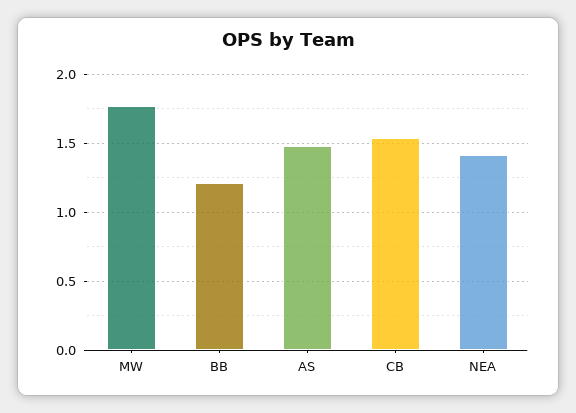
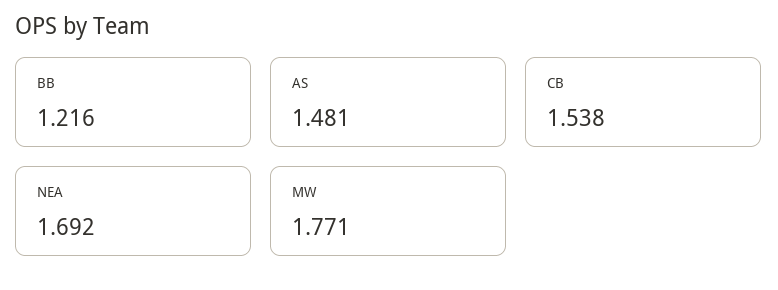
  {
    "MW": 1.771,
    "BB": 1.216,
    "AS": 1.481,
    "CB": 1.538,
-   "NEA": 1.4
+   "NEA": 1.692
  }

